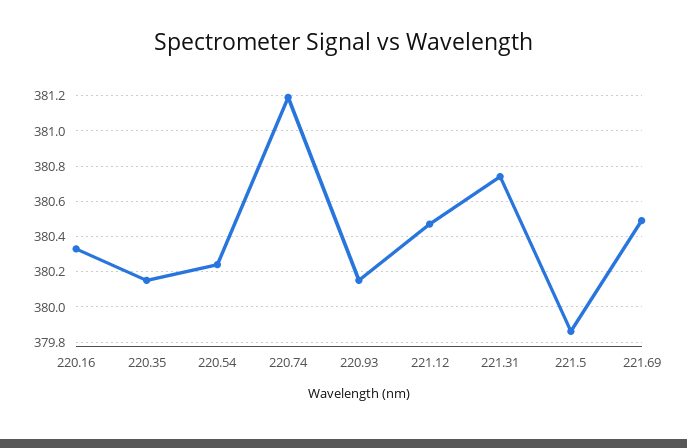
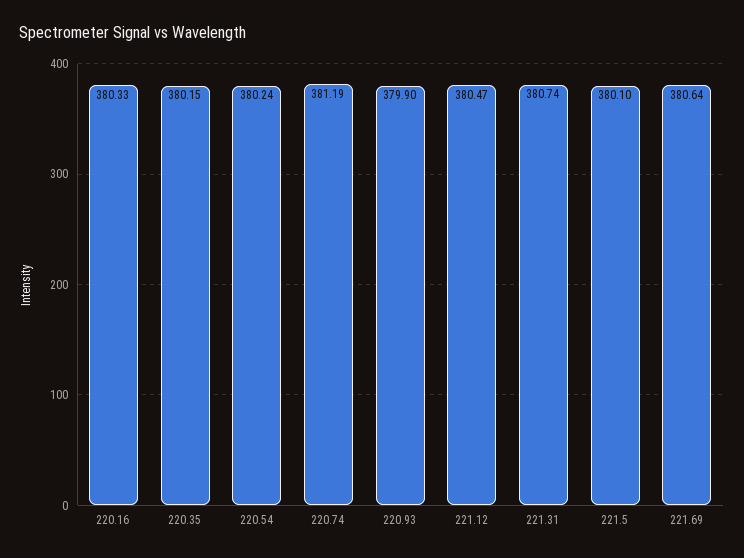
  {
    "220.16": 380.33,
    "220.35": 380.15,
    "220.54": 380.24,
    "220.74": 381.19,
-   "220.93": 380.15,
+   "220.93": 379.9,
    "221.12": 380.47,
    "221.31": 380.74,
-   "221.5": 379.85,
+   "221.5": 380.1,
-   "221.69": 380.5
+   "221.69": 380.64
  }

